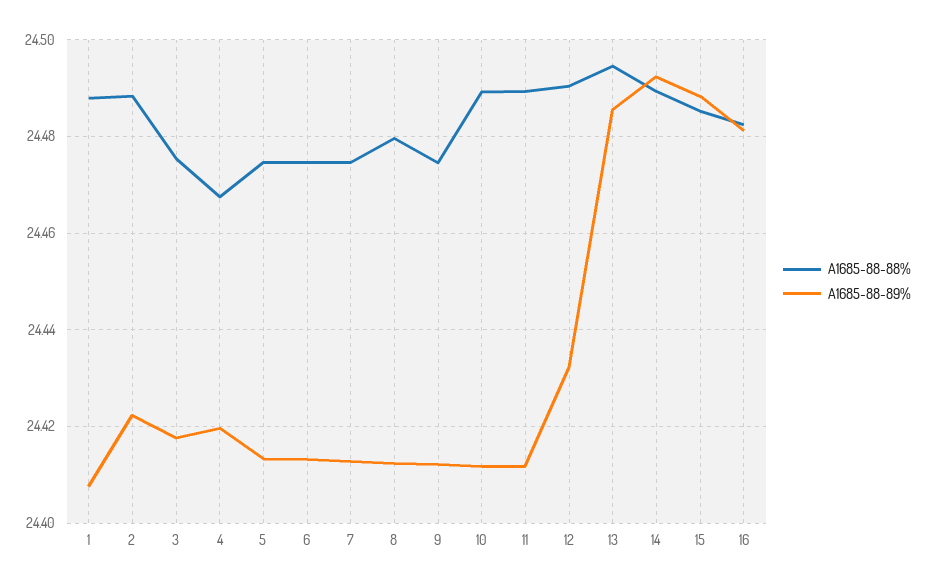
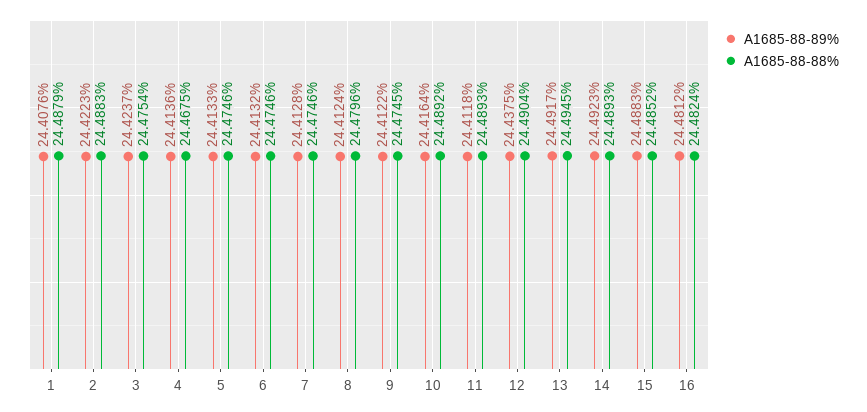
  {
    "A1685-88-88%": {
      "1": 24.4879,
      "2": 24.4883,
      "3": 24.4754,
      "4": 24.4675,
      "5": 24.4746,
      "6": 24.4746,
      "7": 24.4746,
      "8": 24.4796,
      "9": 24.4745,
      "10": 24.4892,
      "11": 24.4893,
      "12": 24.4904,
      "13": 24.4945,
      "14": 24.4893,
      "15": 24.4852,
      "16": 24.4824
    },
    "A1685-88-89%": {
      "1": 24.4076,
      "2": 24.4223,
-     "3": 24.418,
+     "3": 24.4237,
-     "4": 24.42,
+     "4": 24.4136,
      "5": 24.4133,
      "6": 24.4132,
      "7": 24.4128,
      "8": 24.4124,
      "9": 24.4122,
-     "10": 24.412,
+     "10": 24.4164,
      "11": 24.4118,
-     "12": 24.432,
+     "12": 24.4375,
-     "13": 24.486,
+     "13": 24.4917,
      "14": 24.4923,
      "15": 24.4883,
      "16": 24.4812
    }
  }

